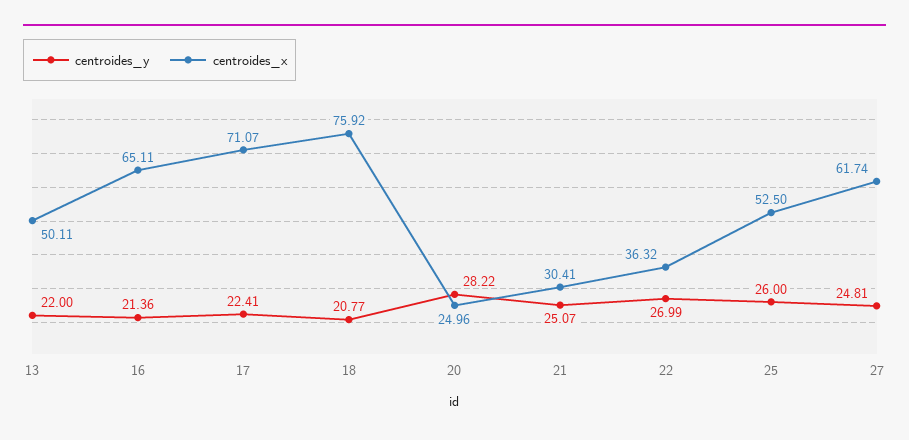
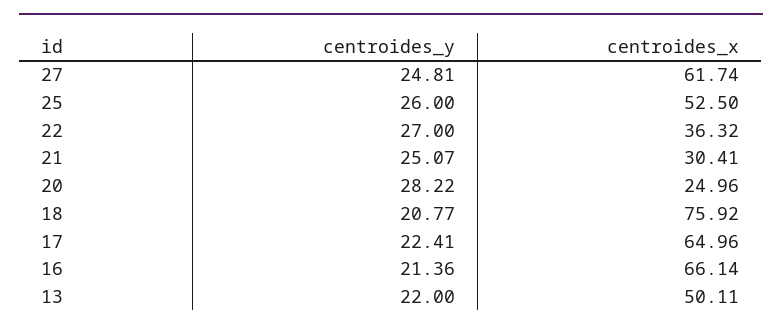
  {
    "centroides_y": {
      "13": 22,
      "16": 21.36,
      "17": 22.41,
      "18": 20.77,
      "20": 28.22,
      "21": 25.07,
-     "22": 26.99,
+     "22": 27,
      "25": 26,
      "27": 24.81
    },
    "centroides_x": {
      "13": 50.11,
-     "16": 65.11,
+     "16": 66.14,
-     "17": 71.07,
+     "17": 64.96,
      "18": 75.92,
      "20": 24.96,
      "21": 30.41,
      "22": 36.32,
      "25": 52.5,
      "27": 61.74
    }
  }

